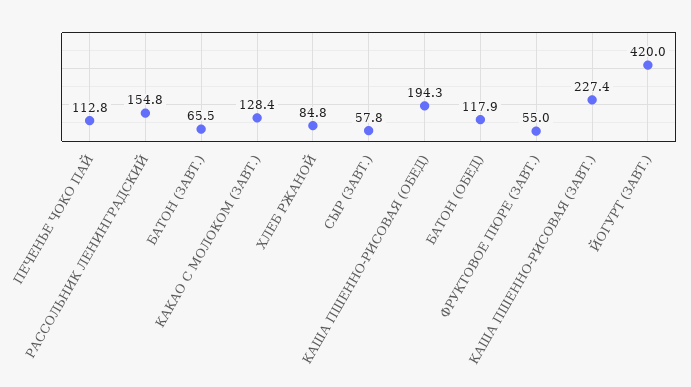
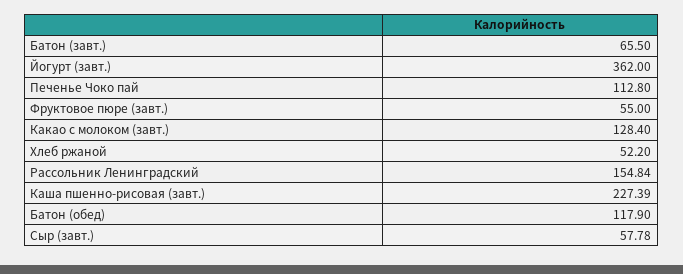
  {
    "ПЕЧЕНЬЕ ЧОКО ПАЙ": 112.8,
    "РАССОЛЬНИК ЛЕНИНГРАДСКИЙ": 154.84,
    "БАТОН (ЗАВТ.)": 65.5,
    "КАКАО С МОЛОКОМ (ЗАВТ.)": 128.4,
-   "ХЛЕБ РЖАНОЙ": 84.8,
+   "ХЛЕБ РЖАНОЙ": 52.2,
    "СЫР (ЗАВТ.)": 57.78,
-   "КАША ПШЕННО-РИСОВАЯ (ОБЕД)": 194.3,
    "БАТОН (ОБЕД)": 117.9,
    "ФРУКТОВОЕ ПЮРЕ (ЗАВТ.)": 55,
    "КАША ПШЕННО-РИСОВАЯ (ЗАВТ.)": 227.39,
-   "ЙОГУРТ (ЗАВТ.)": 420
+   "ЙОГУРТ (ЗАВТ.)": 362
  }

